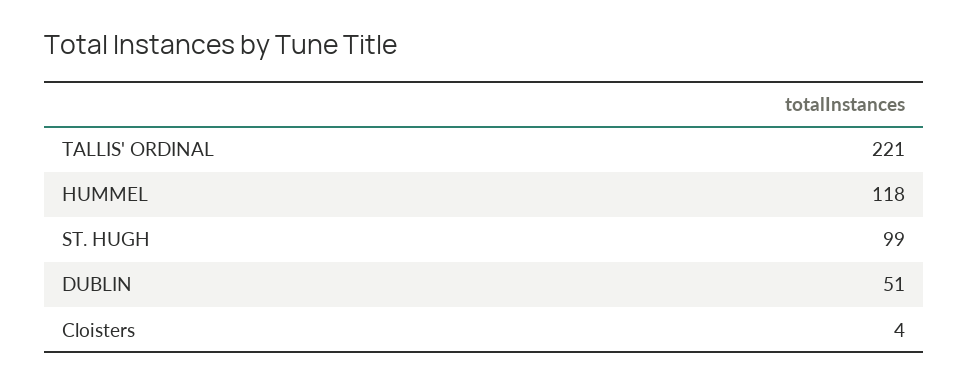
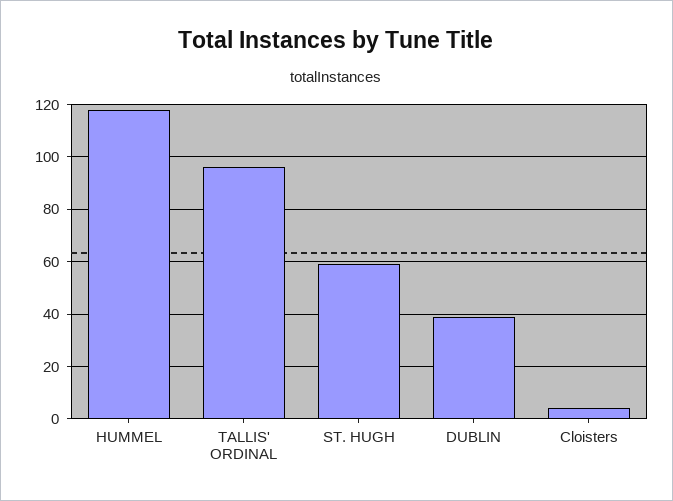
  {
-   "TALLIS' ORDINAL": 221,
+   "TALLIS' ORDINAL": 95,
    "HUMMEL": 118,
-   "ST. HUGH": 99,
+   "ST. HUGH": 60,
-   "DUBLIN": 51,
+   "DUBLIN": 40,
    "Cloisters": 4
  }

